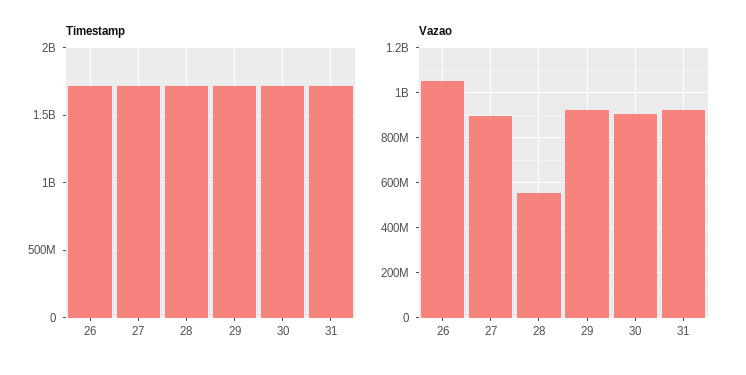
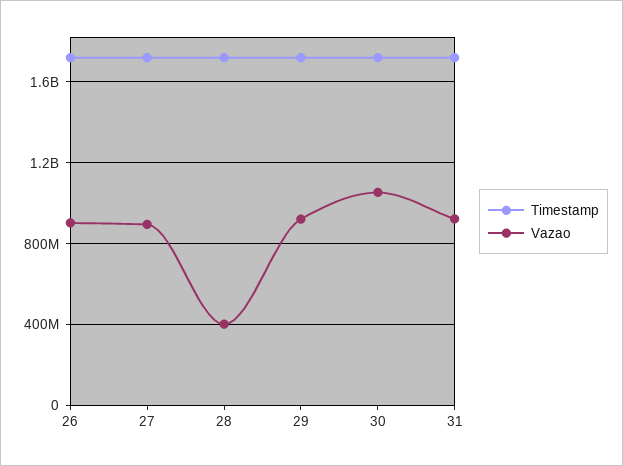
  {
    "Timestamp": {
      "26": 1700000000,
      "27": 1700000000,
      "28": 1700000000,
      "29": 1700000000,
      "30": 1700000000,
      "31": 1700000000
    },
    "Vazao": {
-     "26": 1050000000,
+     "26": 900000000,
      "27": 900000000,
-     "28": 550000000,
+     "28": 400000000,
      "29": 900000000,
-     "30": 900000000,
+     "30": 1050000000,
      "31": 900000000
    }
  }

